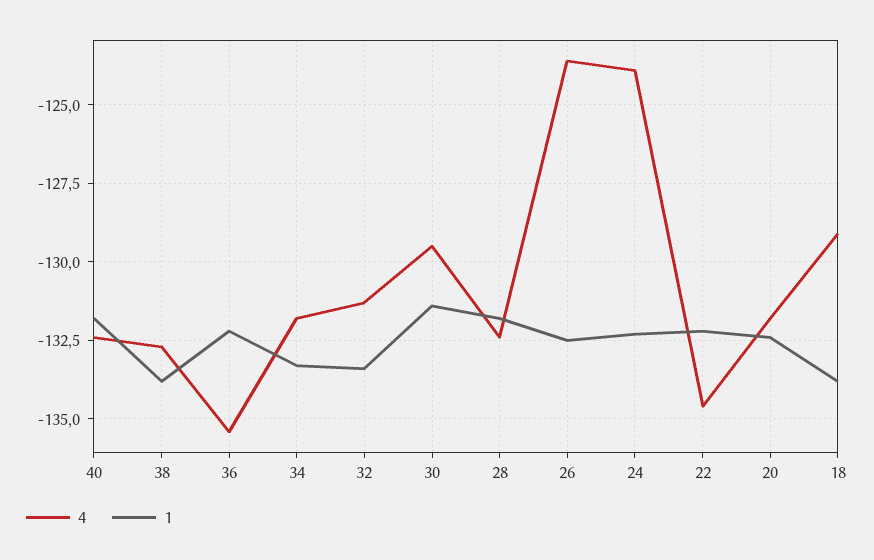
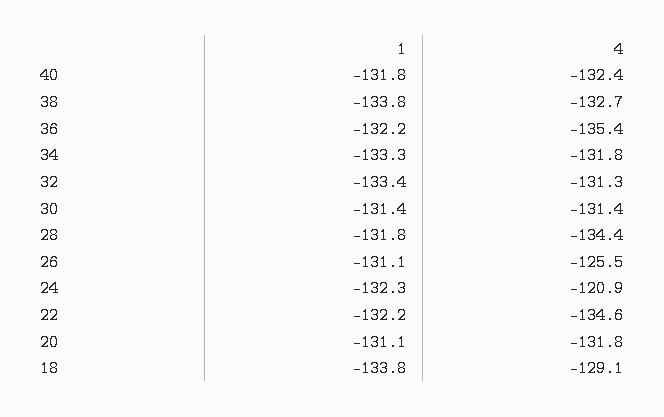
  {
    "4": {
      "40": -132.4,
      "38": -132.7,
      "36": -135.4,
      "34": -131.8,
      "32": -131.3,
-     "30": -129.5,
+     "30": -131.4,
-     "28": -132.5,
+     "28": -134.4,
-     "26": -123.5,
+     "26": -125.5,
-     "24": -124,
+     "24": -120.9,
      "22": -134.6,
      "20": -131.8,
      "18": -129.1
    },
    "1": {
      "40": -131.8,
      "38": -133.8,
      "36": -132.2,
      "34": -133.3,
      "32": -133.4,
      "30": -131.4,
      "28": -131.8,
-     "26": -132.5,
+     "26": -131.1,
      "24": -132.3,
      "22": -132.2,
-     "20": -132.5,
+     "20": -131.1,
      "18": -133.8
    }
  }

